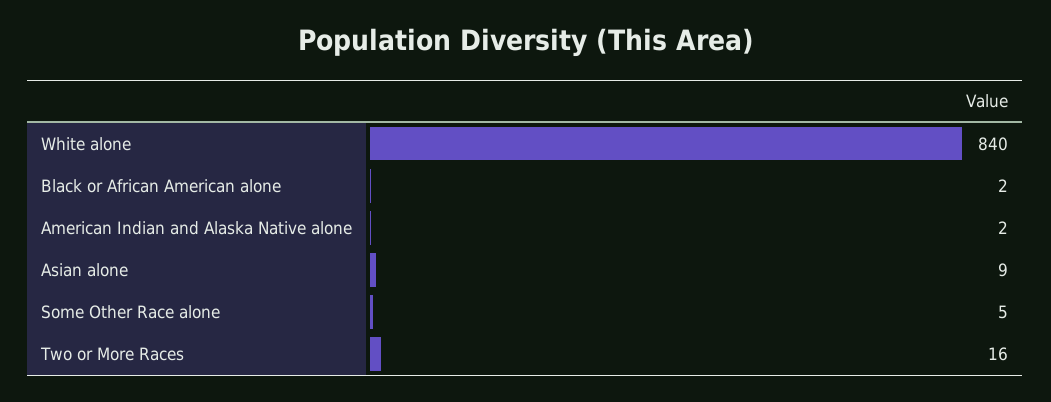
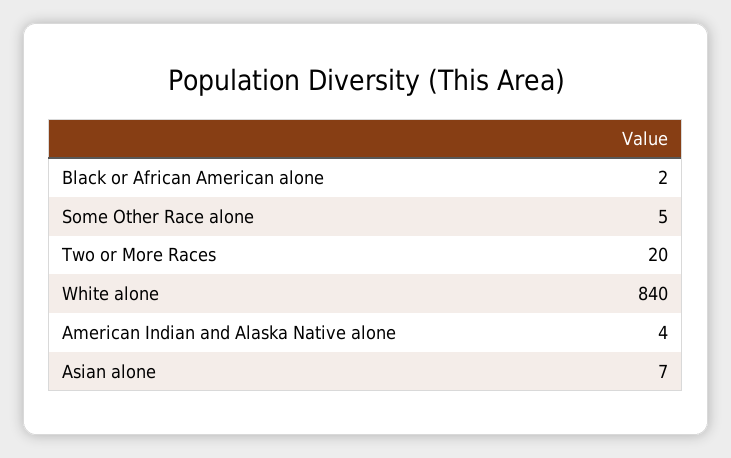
  {
    "White alone": 840,
    "Black or African American alone": 2,
-   "American Indian and Alaska Native alone": 2,
+   "American Indian and Alaska Native alone": 4,
-   "Asian alone": 9,
+   "Asian alone": 7,
    "Some Other Race alone": 5,
-   "Two or More Races": 16
+   "Two or More Races": 20
  }

